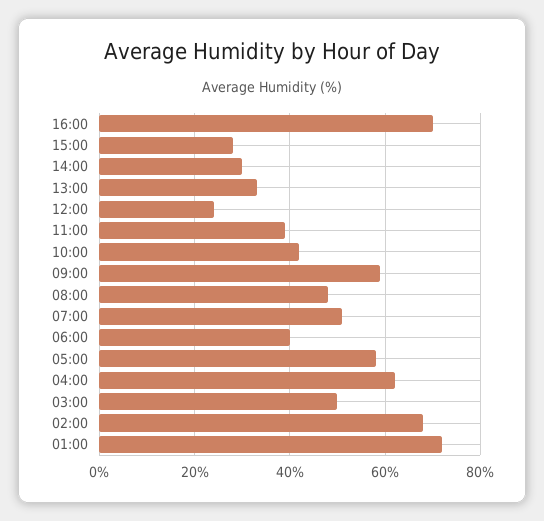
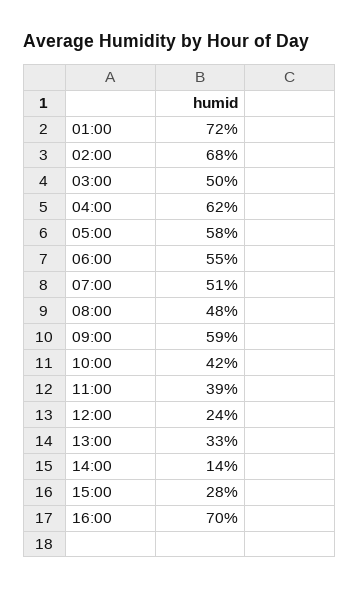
  {
    "16:00": 70,
    "15:00": 28,
-   "14:00": 30,
+   "14:00": 14,
    "13:00": 33,
    "12:00": 24,
    "11:00": 39,
    "10:00": 42,
    "09:00": 59,
    "08:00": 48,
    "07:00": 51,
-   "06:00": 40,
+   "06:00": 55,
    "05:00": 58,
    "04:00": 62,
    "03:00": 50,
    "02:00": 68,
    "01:00": 72
  }

